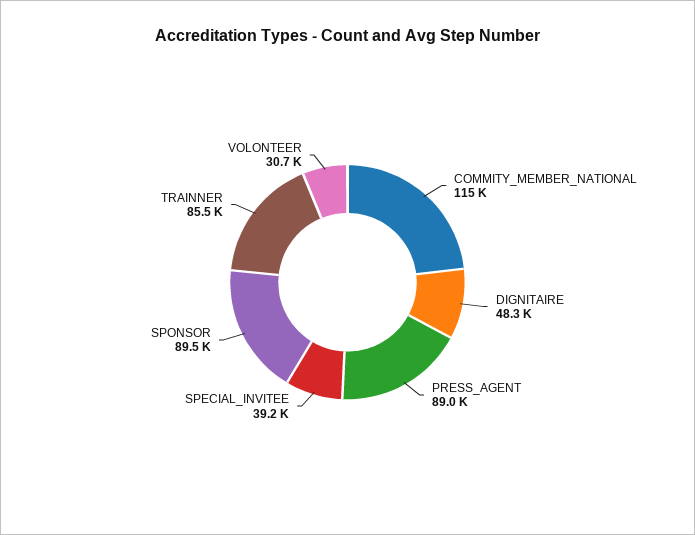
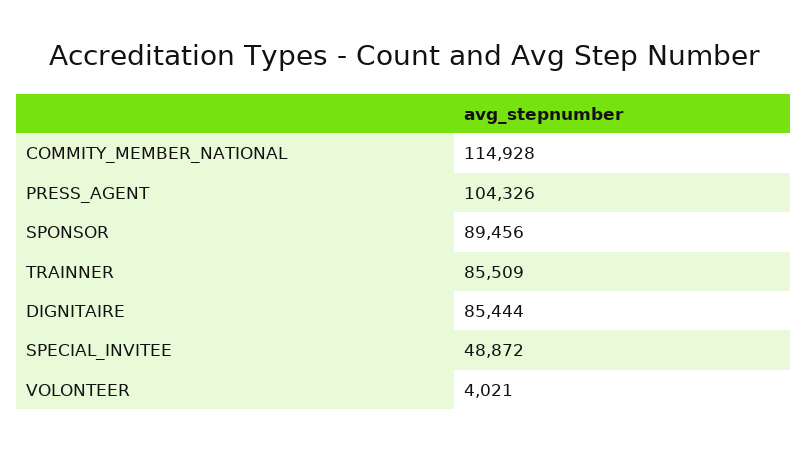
  {
    "COMMITY_MEMBER_NATIONAL": 114928,
-   "DIGNITAIRE": 48300,
+   "DIGNITAIRE": 85444,
-   "PRESS_AGENT": 89000,
+   "PRESS_AGENT": 104326,
-   "SPECIAL_INVITEE": 39200,
+   "SPECIAL_INVITEE": 48872,
    "SPONSOR": 89456,
    "TRAINNER": 85509,
-   "VOLONTEER": 30700
+   "VOLONTEER": 4021
  }

